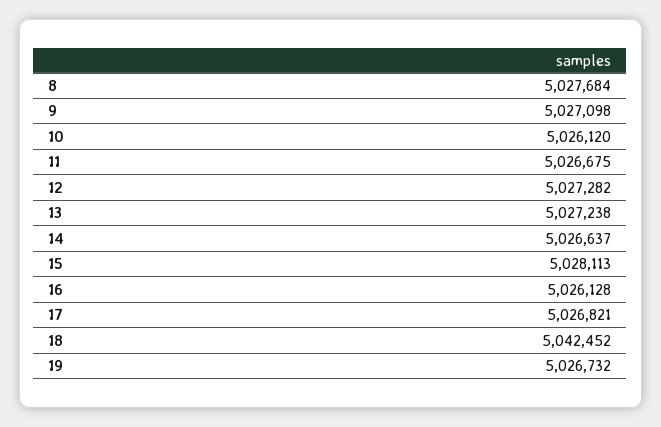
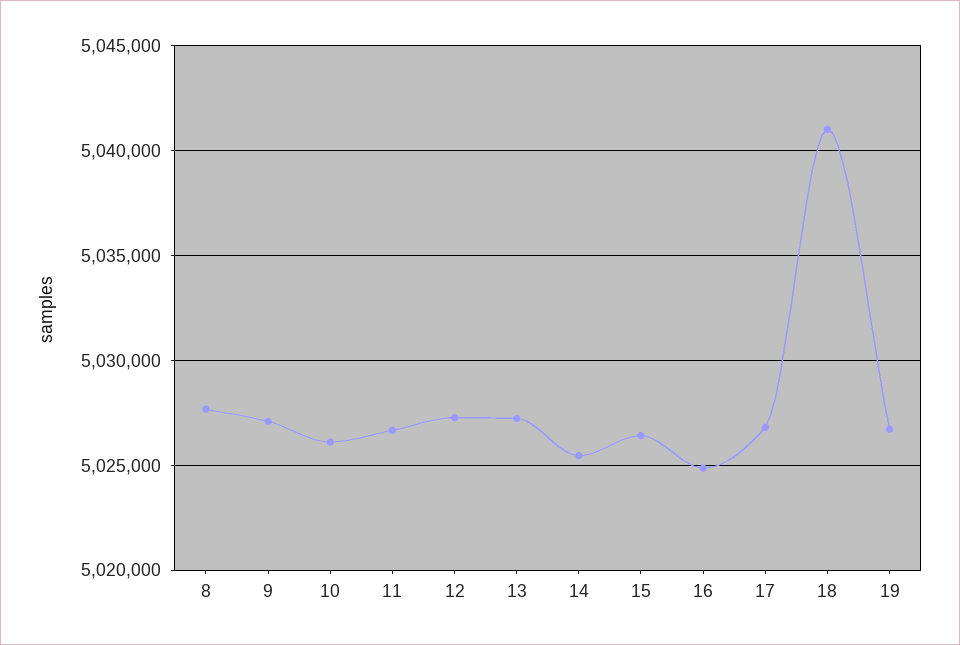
  {
    "8": 5027684,
    "9": 5027098,
    "10": 5026120,
    "11": 5026675,
    "12": 5027282,
    "13": 5027238,
-   "14": 5026637,
+   "14": 5025500,
-   "15": 5028113,
+   "15": 5026500,
-   "16": 5026128,
+   "16": 5025000,
    "17": 5026821,
-   "18": 5042452,
+   "18": 5041000,
    "19": 5026732
  }

